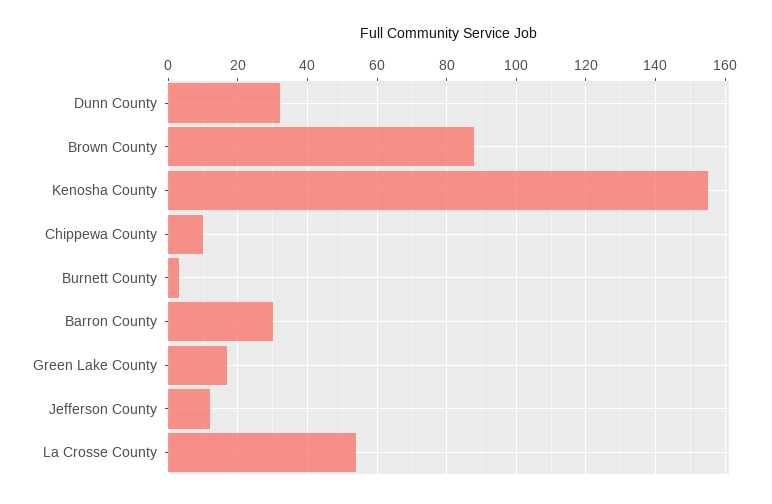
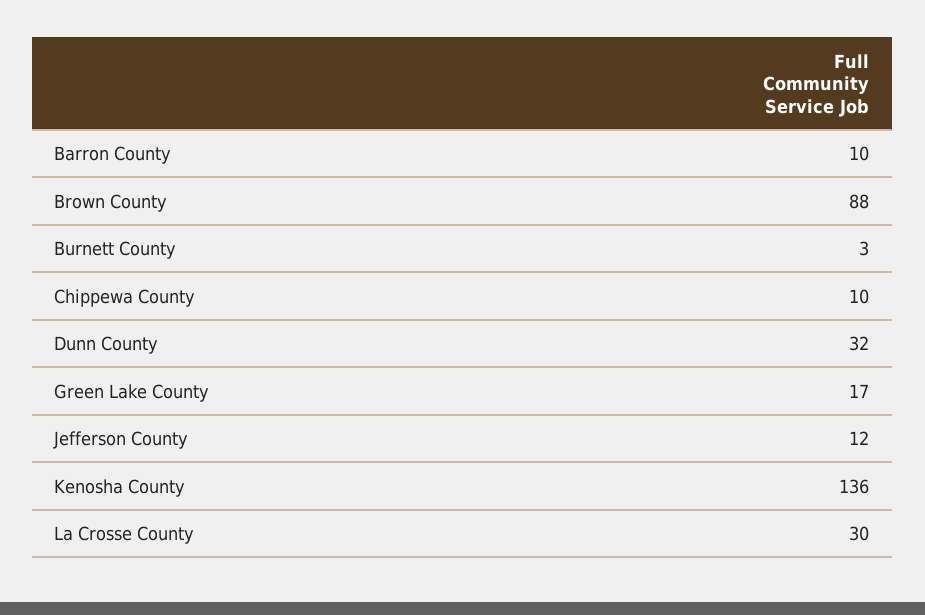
  {
    "Dunn County": 32,
    "Brown County": 88,
-   "Kenosha County": 155,
+   "Kenosha County": 136,
    "Chippewa County": 10,
    "Burnett County": 3,
-   "Barron County": 30,
+   "Barron County": 10,
    "Green Lake County": 17,
    "Jefferson County": 12,
-   "La Crosse County": 55
+   "La Crosse County": 30
  }

